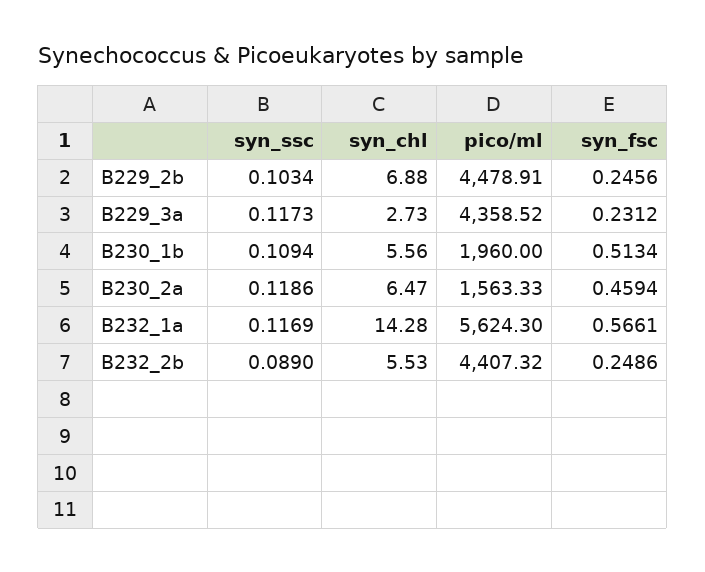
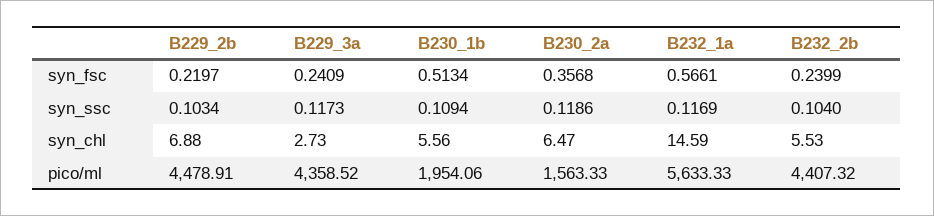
  {
    "syn_ssc": {
      "B229_2b": 0.1034,
      "B229_3a": 0.1173,
      "B230_1b": 0.1094,
      "B230_2a": 0.1186,
      "B232_1a": 0.1169,
-     "B232_2b": 0.089
+     "B232_2b": 0.104
    },
    "syn_chl": {
      "B229_2b": 6.88,
      "B229_3a": 2.73,
      "B230_1b": 5.56,
      "B230_2a": 6.47,
-     "B232_1a": 14.28,
+     "B232_1a": 14.59,
      "B232_2b": 5.53
    },
    "pico/ml": {
      "B229_2b": 4478.91,
      "B229_3a": 4358.52,
-     "B230_1b": 1960,
+     "B230_1b": 1954.06,
      "B230_2a": 1563.33,
-     "B232_1a": 5624.3,
+     "B232_1a": 5633.33,
      "B232_2b": 4407.32
    },
    "syn_fsc": {
-     "B229_2b": 0.2456,
+     "B229_2b": 0.2197,
-     "B229_3a": 0.2312,
+     "B229_3a": 0.2409,
      "B230_1b": 0.5134,
-     "B230_2a": 0.4594,
+     "B230_2a": 0.3568,
      "B232_1a": 0.5661,
-     "B232_2b": 0.2486
+     "B232_2b": 0.2399
    }
  }

